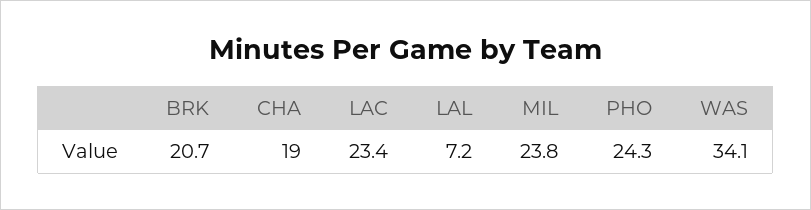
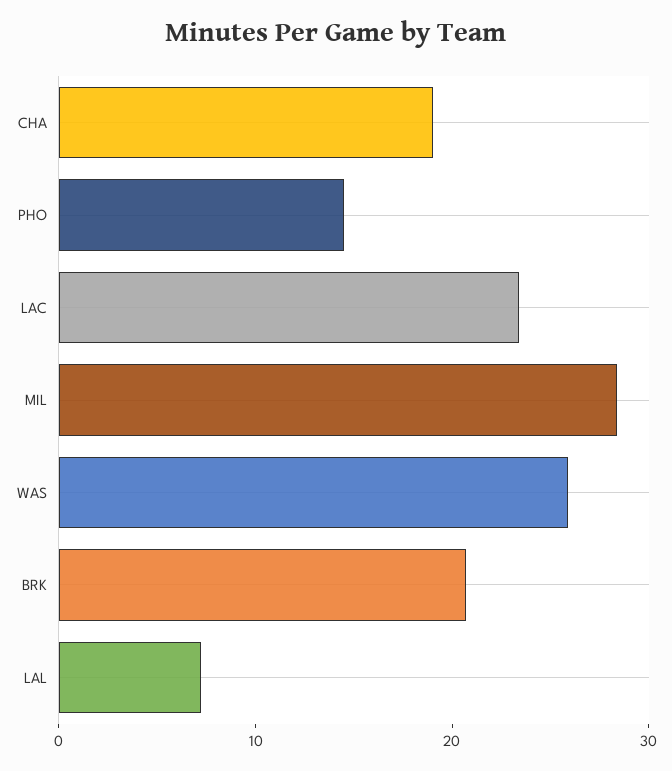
  {
    "BRK": 20.7,
    "CHA": 19,
    "LAC": 23.4,
    "LAL": 7.2,
-   "MIL": 23.8,
+   "MIL": 28,
-   "PHO": 24.3,
+   "PHO": 14,
-   "WAS": 34.1
+   "WAS": 26
  }

